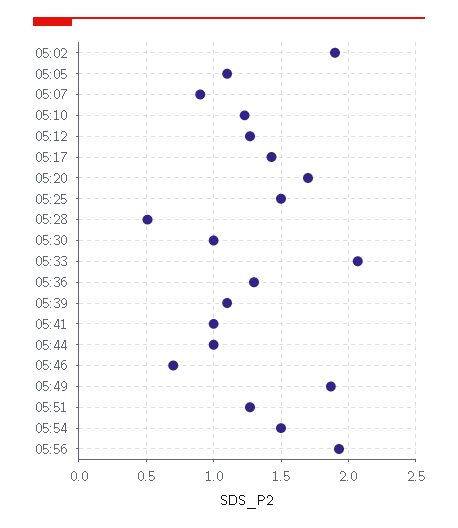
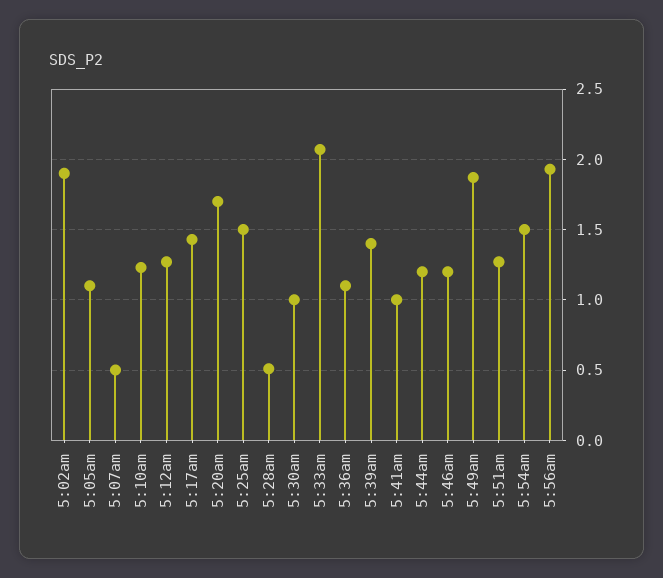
  {
    "05:02": 1.9,
    "05:05": 1.1,
-   "05:07": 0.9,
+   "05:07": 0.5,
    "05:10": 1.25,
    "05:12": 1.25,
    "05:17": 1.45,
    "05:20": 1.7,
    "05:25": 1.5,
    "05:28": 0.5,
    "05:30": 1,
    "05:33": 2.05,
-   "05:36": 1.3,
+   "05:36": 1.1,
-   "05:39": 1.1,
+   "05:39": 1.4,
    "05:41": 1,
-   "05:44": 1,
+   "05:44": 1.2,
-   "05:46": 0.7,
+   "05:46": 1.2,
    "05:49": 1.85,
    "05:51": 1.25,
    "05:54": 1.5,
    "05:56": 1.95
  }

